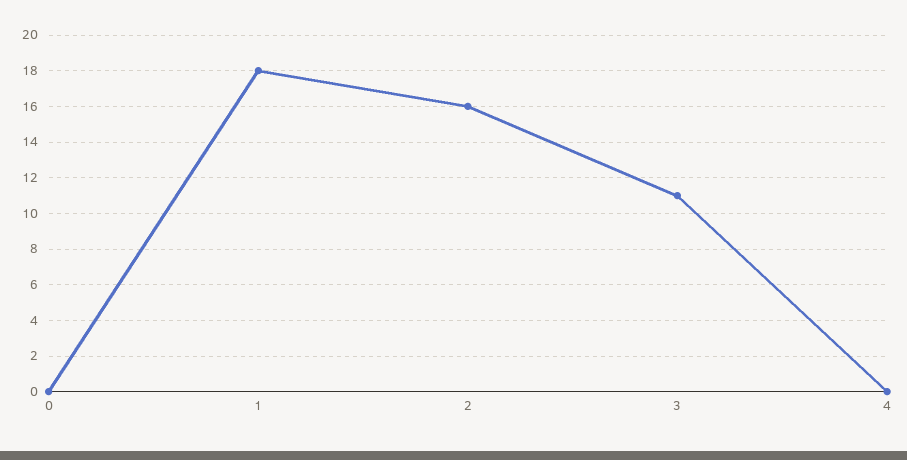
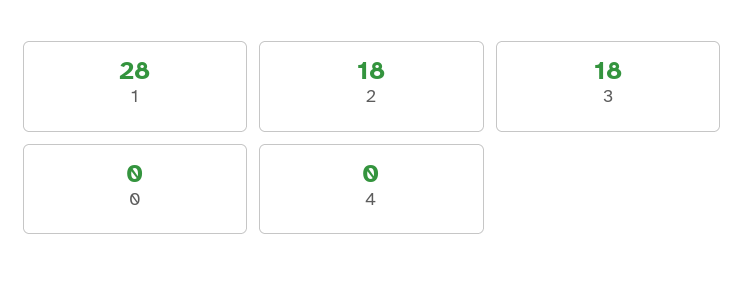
  {
    "0": 0,
-   "1": 18,
+   "1": 28,
-   "2": 16,
+   "2": 18,
-   "3": 11,
+   "3": 18,
    "4": 0
  }

